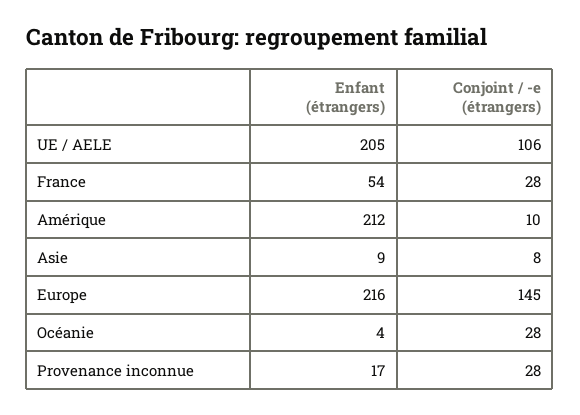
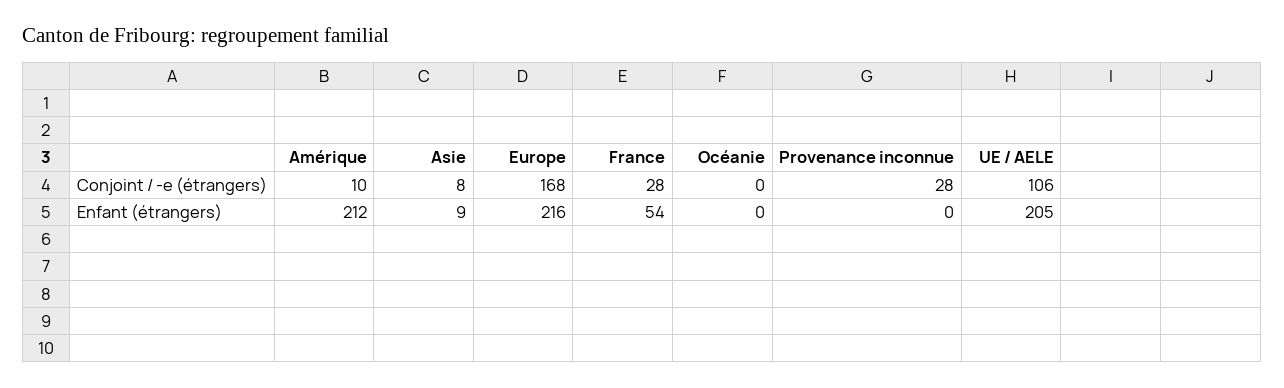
  {
    "Enfant (étrangers)": {
      "UE / AELE": 205,
      "France": 54,
      "Amérique": 212,
      "Asie": 9,
      "Europe": 216,
-     "Océanie": 4,
+     "Océanie": 0,
-     "Provenance inconnue": 17
+     "Provenance inconnue": 0
    },
    "Conjoint / -e (étrangers)": {
      "UE / AELE": 106,
      "France": 28,
      "Amérique": 10,
      "Asie": 8,
-     "Europe": 145,
+     "Europe": 168,
-     "Océanie": 28,
+     "Océanie": 0,
      "Provenance inconnue": 28
    }
  }

